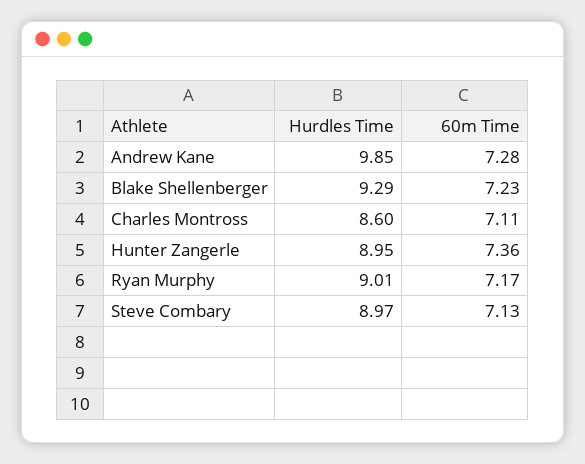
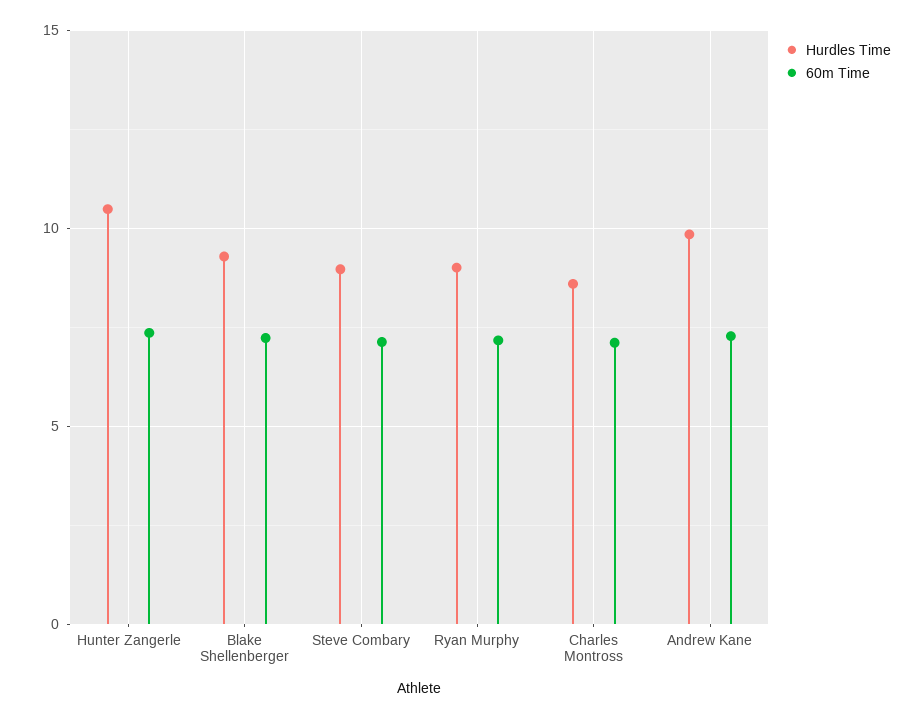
  {
    "Hurdles Time": {
      "Andrew Kane": 9.85,
      "Blake Shellenberger": 9.29,
      "Charles Montross": 8.6,
-     "Hunter Zangerle": 8.95,
+     "Hunter Zangerle": 10.5,
      "Ryan Murphy": 9.01,
      "Steve Combary": 8.97
    },
    "60m Time": {
      "Andrew Kane": 7.28,
      "Blake Shellenberger": 7.23,
      "Charles Montross": 7.11,
      "Hunter Zangerle": 7.36,
      "Ryan Murphy": 7.17,
      "Steve Combary": 7.13
    }
  }

